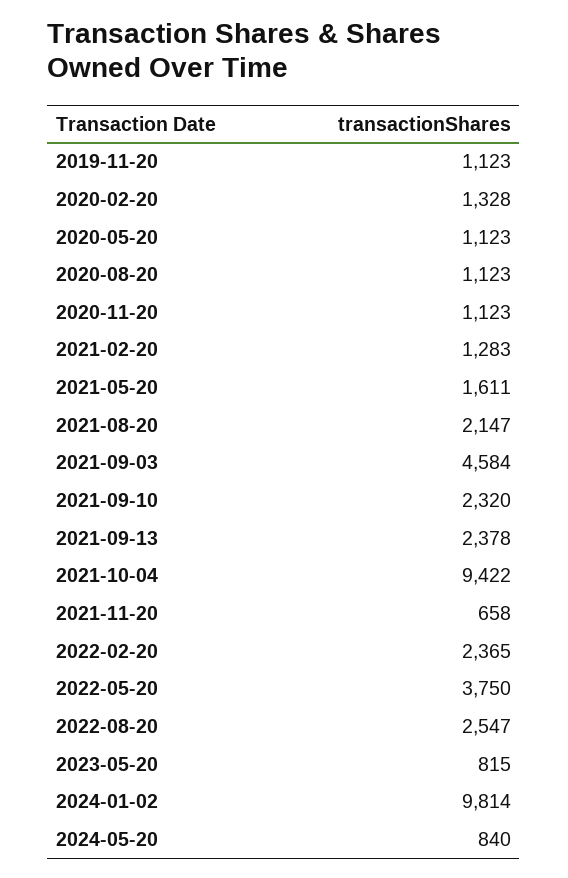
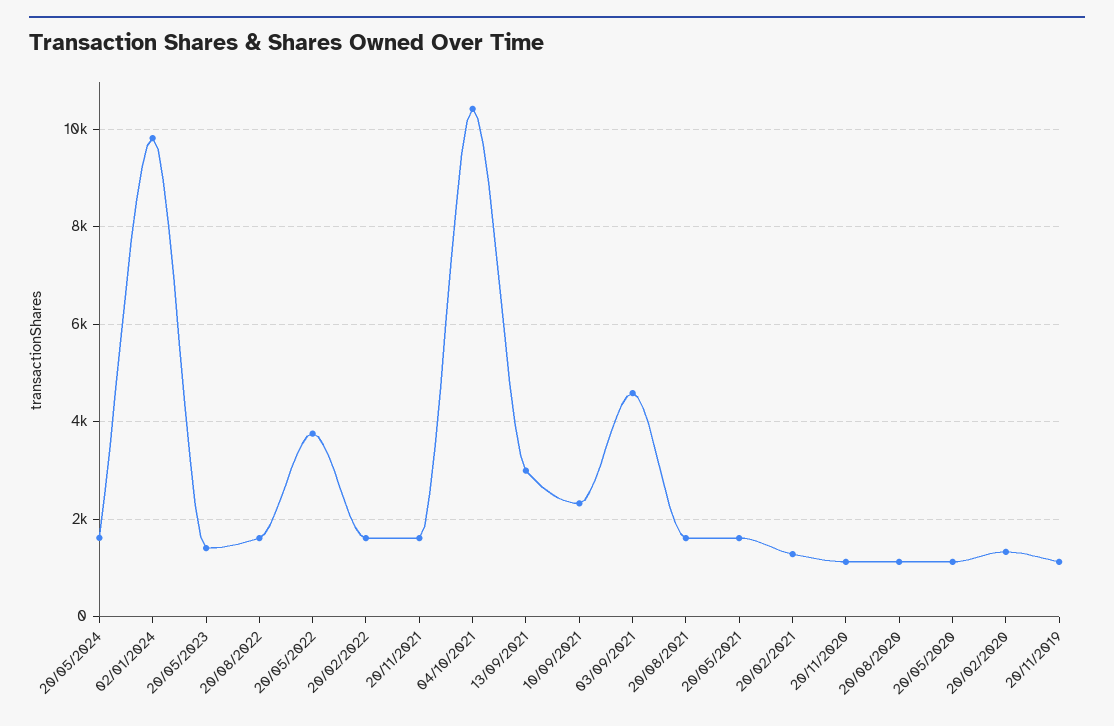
  {
    "2019-11-20": 1123,
    "2020-02-20": 1328,
    "2020-05-20": 1123,
    "2020-08-20": 1123,
    "2020-11-20": 1123,
    "2021-02-20": 1283,
    "2021-05-20": 1611,
-   "2021-08-20": 2147,
+   "2021-08-20": 1600,
    "2021-09-03": 4584,
    "2021-09-10": 2320,
-   "2021-09-13": 2378,
+   "2021-09-13": 3000,
-   "2021-10-04": 9422,
+   "2021-10-04": 10400,
-   "2021-11-20": 658,
+   "2021-11-20": 1600,
-   "2022-02-20": 2365,
+   "2022-02-20": 1600,
    "2022-05-20": 3750,
-   "2022-08-20": 2547,
+   "2022-08-20": 1600,
-   "2023-05-20": 815,
+   "2023-05-20": 1400,
    "2024-01-02": 9814,
-   "2024-05-20": 840
+   "2024-05-20": 1600
  }

